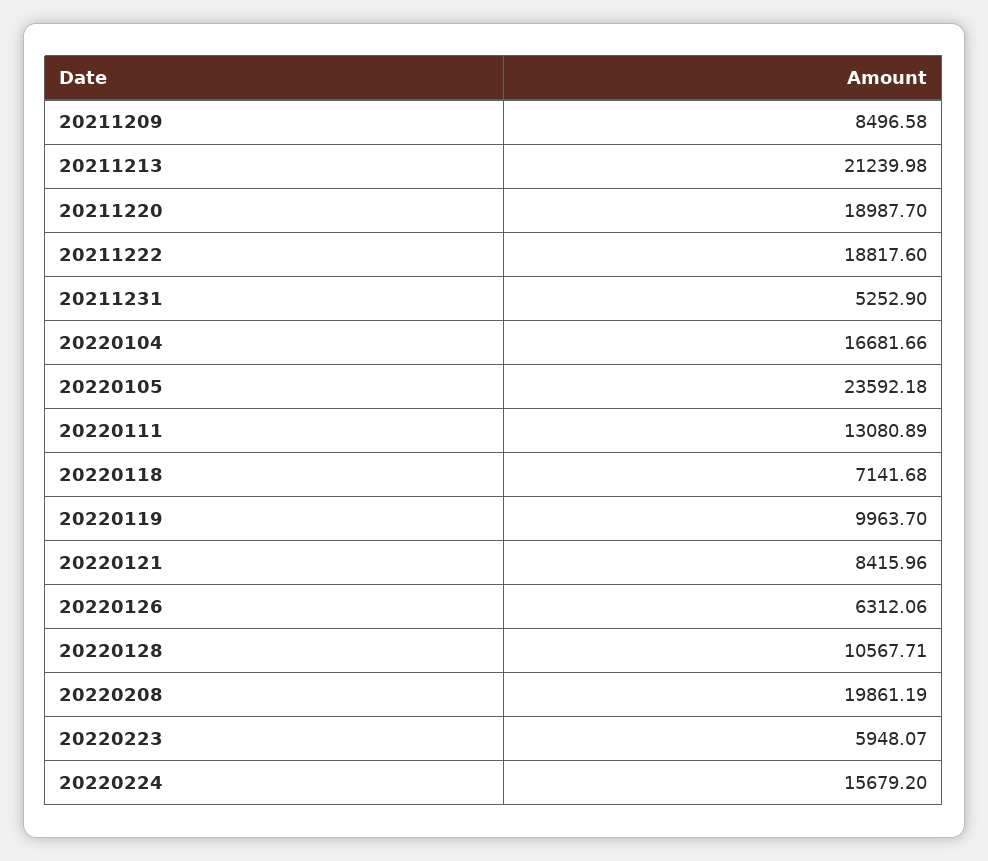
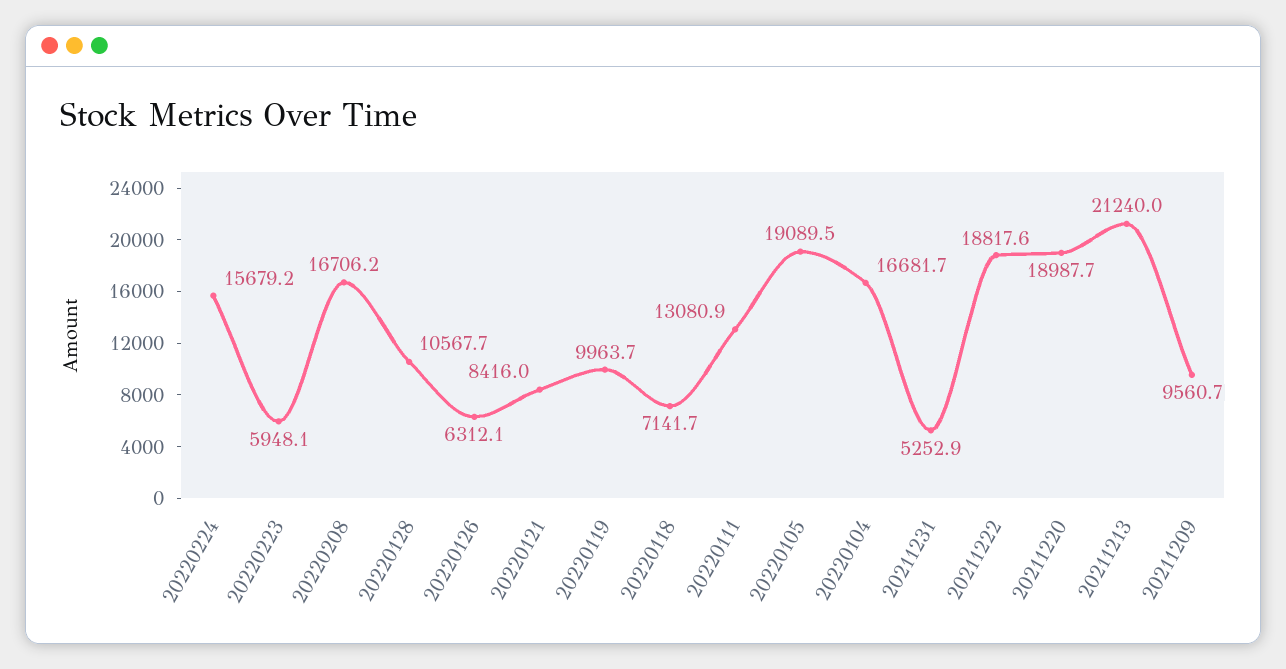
  {
-   "20211209": 8496.58,
+   "20211209": 9560.7,
    "20211213": 21239.98,
    "20211220": 18987.7,
    "20211222": 18817.6,
    "20211231": 5252.9,
    "20220104": 16681.66,
-   "20220105": 23592.18,
+   "20220105": 19089.5,
    "20220111": 13080.89,
    "20220118": 7141.68,
    "20220119": 9963.7,
    "20220121": 8415.96,
    "20220126": 6312.06,
    "20220128": 10567.71,
-   "20220208": 19861.19,
+   "20220208": 16706.2,
    "20220223": 5948.07,
    "20220224": 15679.2
  }

